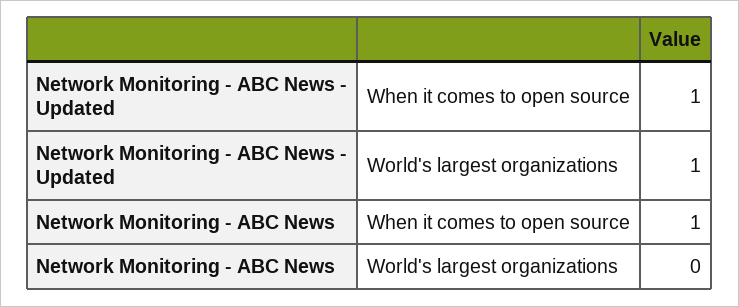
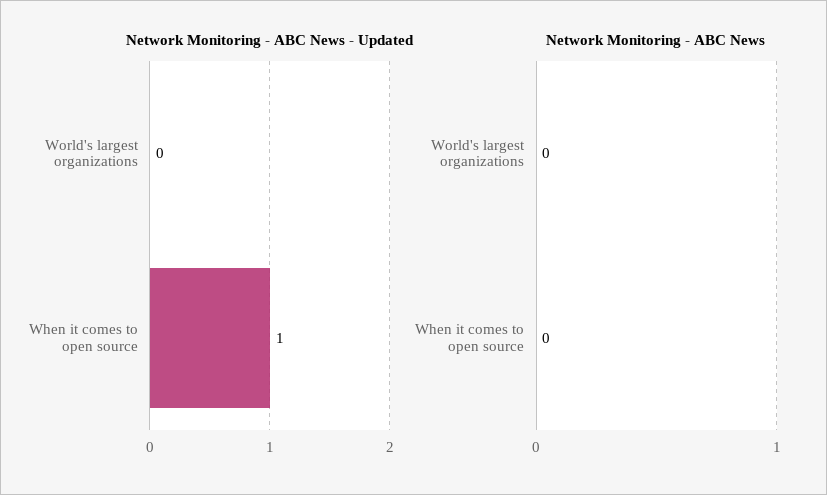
  {
    "Network Monitoring - ABC News - Updated": {
      "When it comes to open source": 1,
-     "World's largest organizations": 1
+     "World's largest organizations": 0
    },
    "Network Monitoring - ABC News": {
-     "When it comes to open source": 1,
+     "When it comes to open source": 0,
      "World's largest organizations": 0
    }
  }

